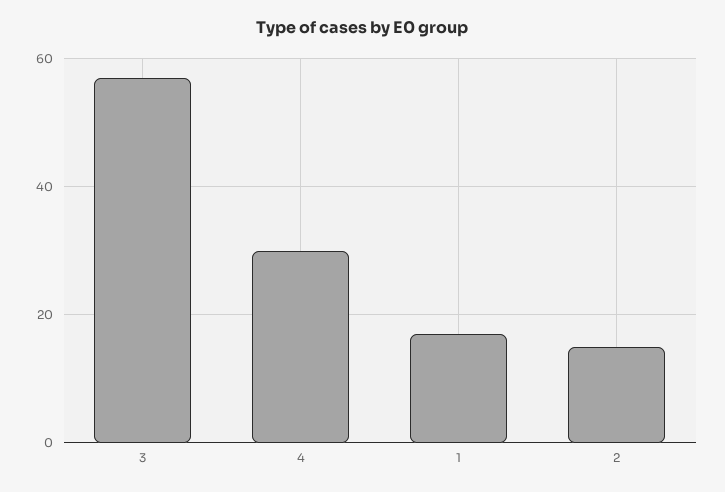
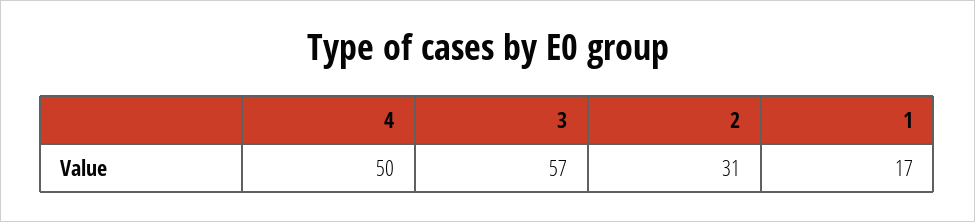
  {
    "3": 57,
-   "4": 30,
+   "4": 50,
    "1": 17,
-   "2": 15
+   "2": 31
  }

